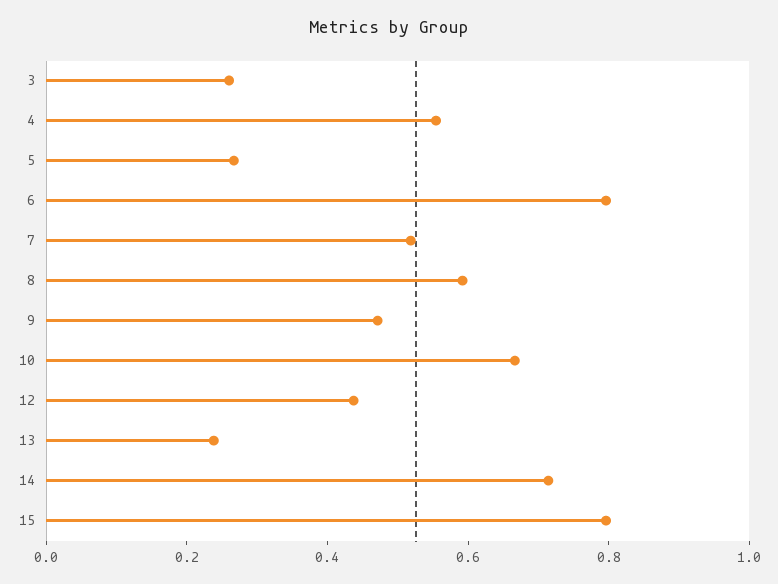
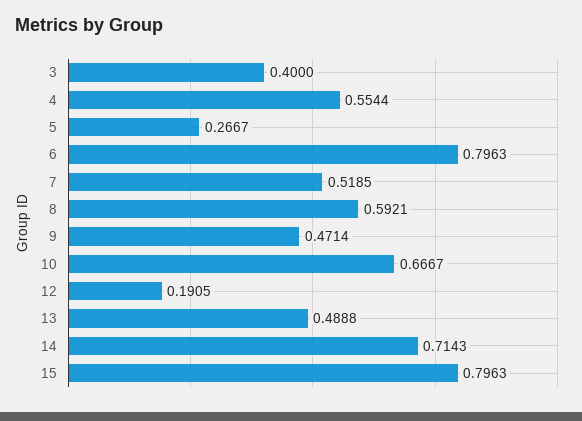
  {
-   "3": 0.25,
+   "3": 0.4,
    "4": 0.5544,
    "5": 0.2667,
    "6": 0.7963,
    "7": 0.5185,
    "8": 0.5921,
    "9": 0.4714,
    "10": 0.6667,
-   "12": 0.45,
+   "12": 0.1905,
-   "13": 0.25,
+   "13": 0.4888,
    "14": 0.7143,
    "15": 0.7963
  }

